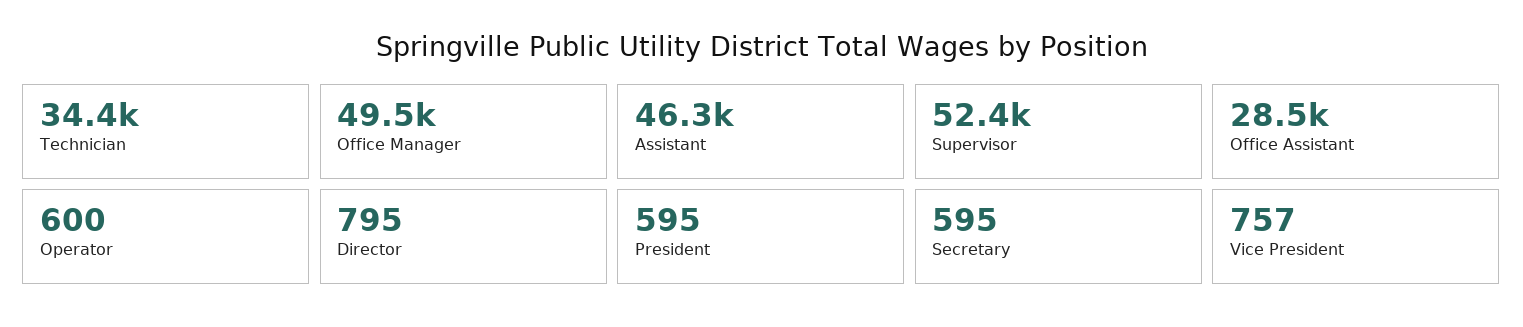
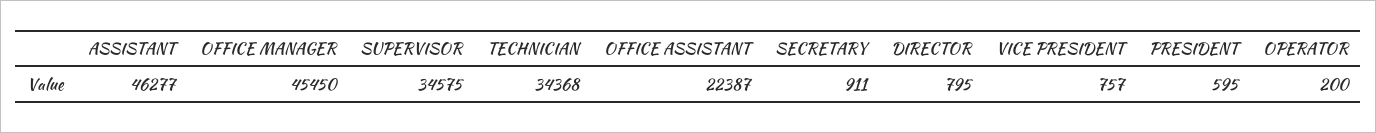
  {
    "Technician": 34368,
-   "Office Manager": 49500,
+   "Office Manager": 45450,
    "Assistant": 46277,
-   "Supervisor": 52400,
+   "Supervisor": 34575,
-   "Office Assistant": 28500,
+   "Office Assistant": 22387,
-   "Operator": 600,
+   "Operator": 200,
    "Director": 795,
    "President": 595,
-   "Secretary": 595,
+   "Secretary": 911,
    "Vice President": 757
  }

